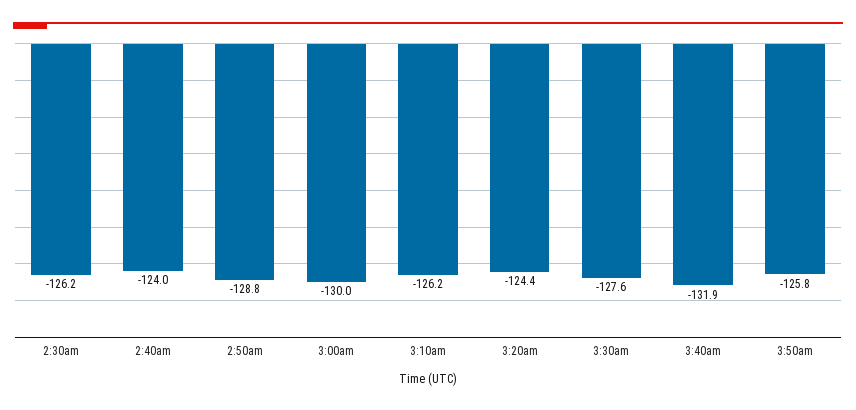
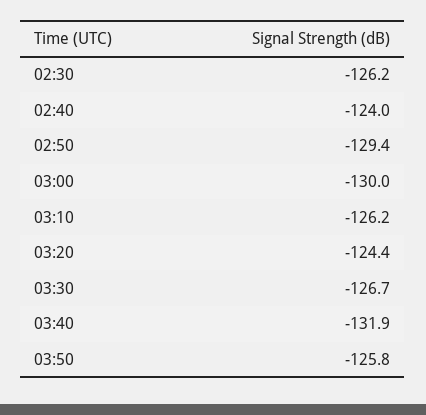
  {
    "2:30am": -126.2,
    "2:40am": -124,
-   "2:50am": -128.8,
+   "2:50am": -129.4,
    "3:00am": -130,
    "3:10am": -126.2,
    "3:20am": -124.4,
-   "3:30am": -127.6,
+   "3:30am": -126.7,
    "3:40am": -131.9,
    "3:50am": -125.8
  }

